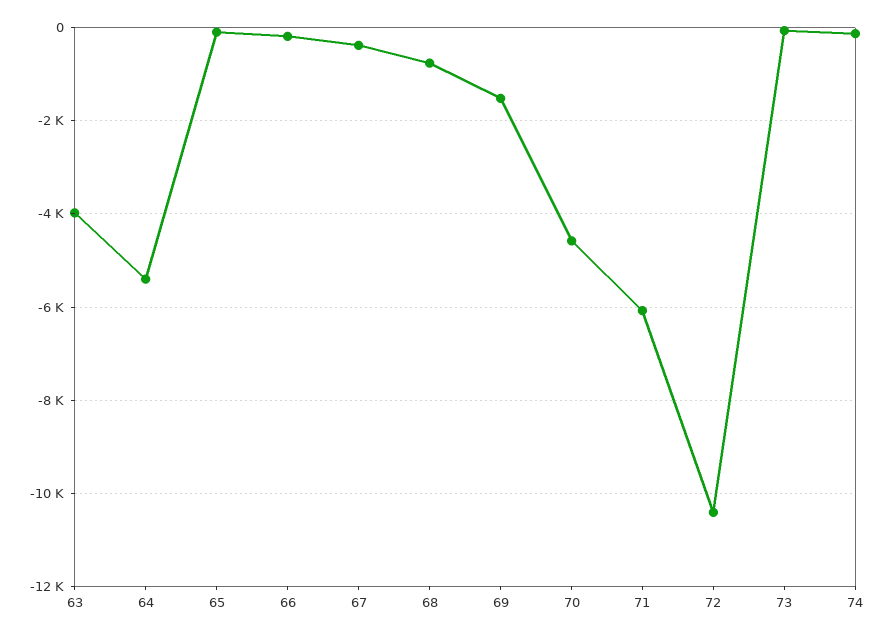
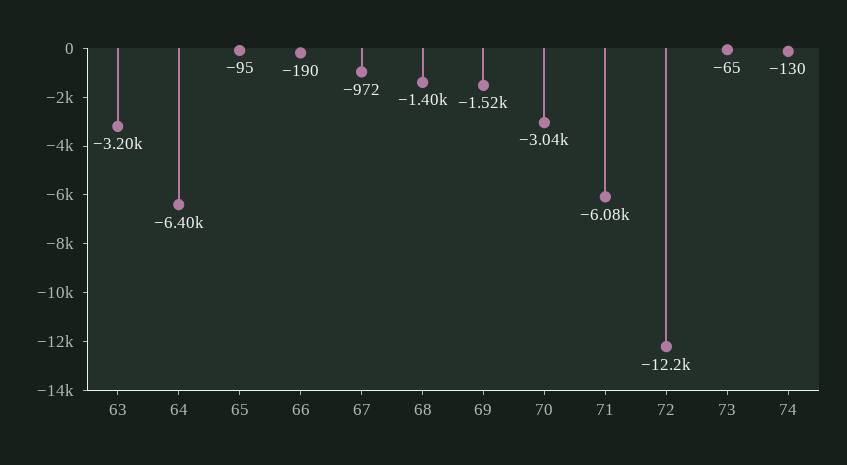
  {
-   "63": -4000,
+   "63": -3200,
-   "64": -5400,
+   "64": -6400,
    "65": -95,
    "66": -190,
-   "67": -400,
+   "67": -972,
-   "68": -800,
+   "68": -1400,
    "69": -1520,
-   "70": -4600,
+   "70": -3040,
    "71": -6080,
-   "72": -10400,
+   "72": -12200,
    "73": -65,
    "74": -130
  }

